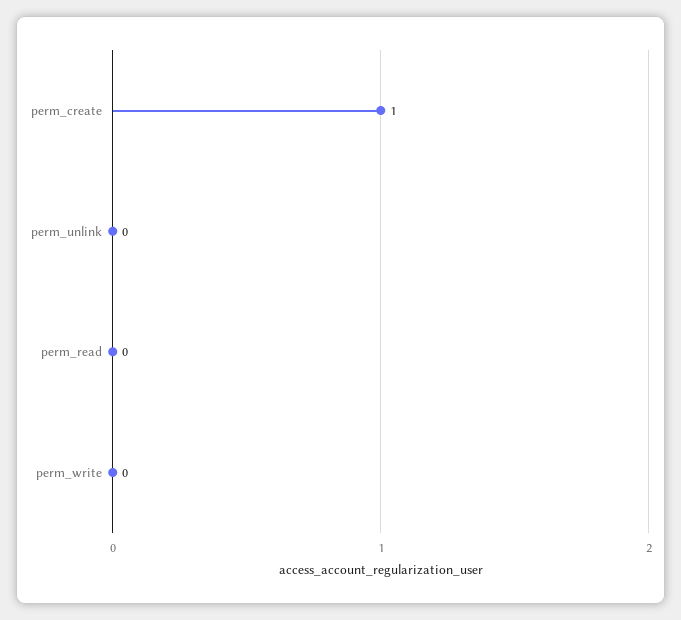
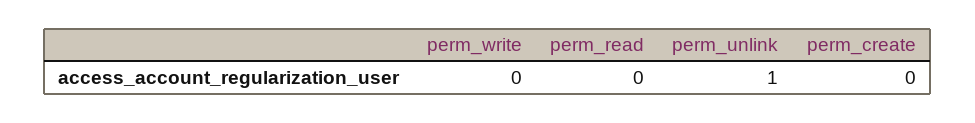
  {
-   "perm_create": 1,
+   "perm_create": 0,
-   "perm_unlink": 0,
+   "perm_unlink": 1,
    "perm_read": 0,
    "perm_write": 0
  }

